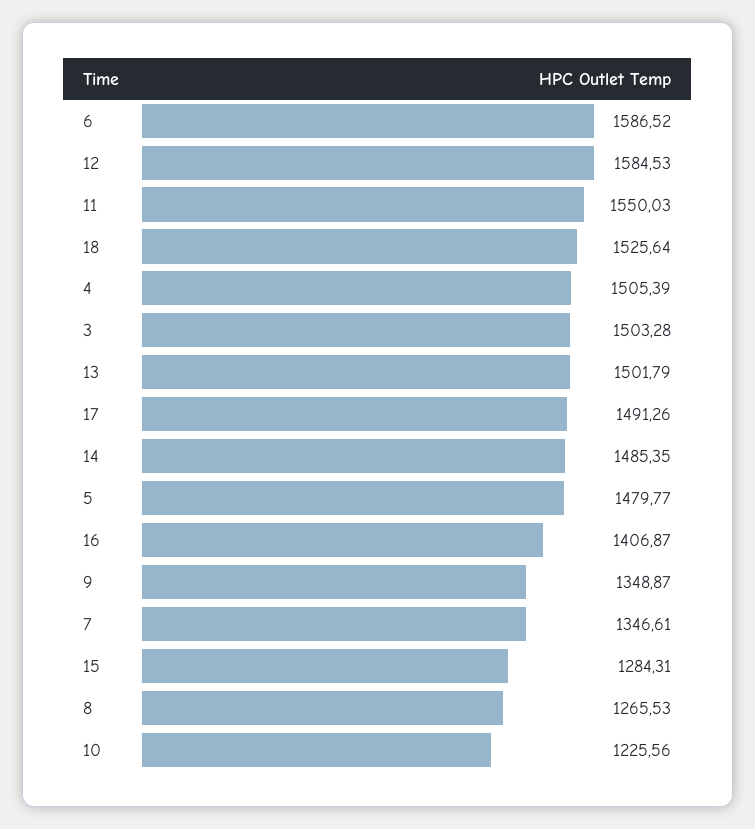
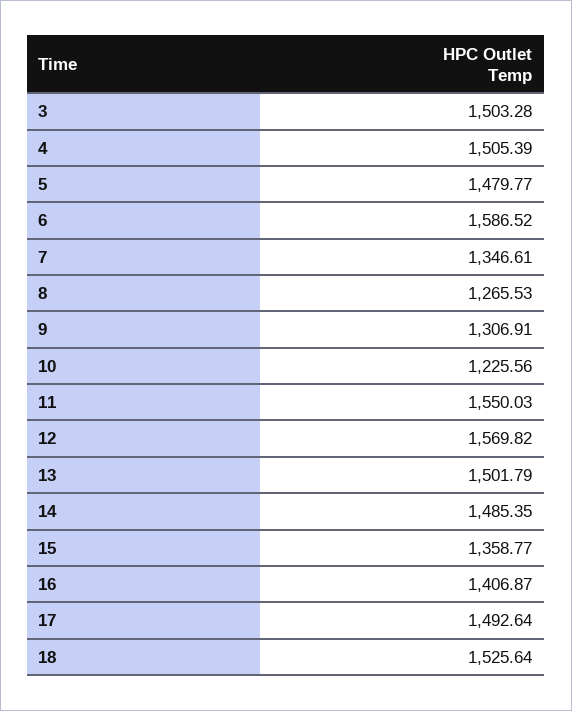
  {
    "6": 1586.52,
-   "12": 1584.53,
+   "12": 1569.82,
    "11": 1550.03,
    "18": 1525.64,
    "4": 1505.39,
    "3": 1503.28,
    "13": 1501.79,
-   "17": 1491.26,
+   "17": 1492.64,
    "14": 1485.35,
    "5": 1479.77,
    "16": 1406.87,
-   "9": 1348.87,
+   "9": 1306.91,
    "7": 1346.61,
-   "15": 1284.31,
+   "15": 1358.77,
    "8": 1265.53,
    "10": 1225.56
  }

